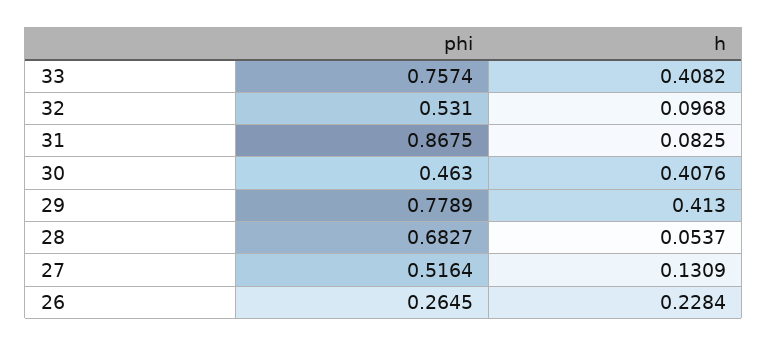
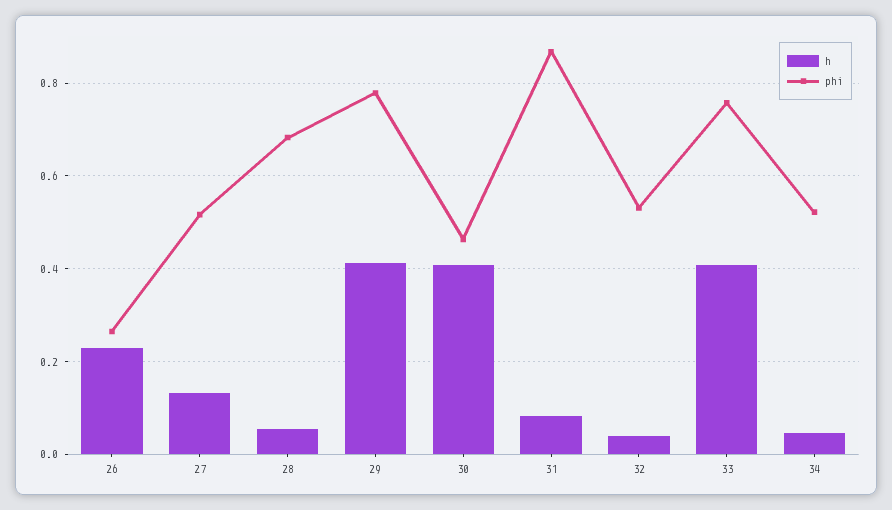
  {
    "phi": {
      "33": 0.7574,
      "32": 0.531,
      "31": 0.8675,
      "30": 0.463,
      "29": 0.7789,
      "28": 0.6827,
      "27": 0.5164,
-     "26": 0.2645
+     "26": 0.2645,
+     "34": 0.52
    },
    "h": {
      "33": 0.4082,
-     "32": 0.0968,
+     "32": 0.04,
      "31": 0.0825,
      "30": 0.4076,
      "29": 0.413,
      "28": 0.0537,
      "27": 0.1309,
-     "26": 0.2284
+     "26": 0.2284,
+     "34": 0.04
    }
  }

